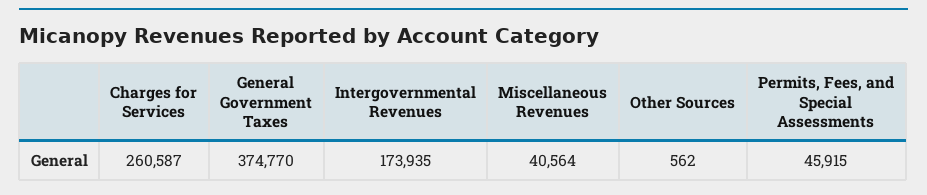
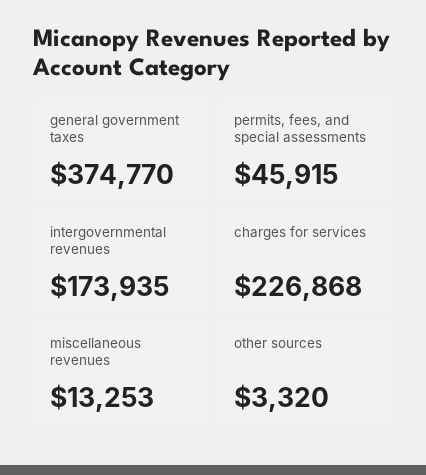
  {
-   "Charges for Services": 260587,
+   "Charges for Services": 226868,
    "General Government Taxes": 374770,
    "Intergovernmental Revenues": 173935,
-   "Miscellaneous Revenues": 40564,
+   "Miscellaneous Revenues": 13253,
-   "Other Sources": 562,
+   "Other Sources": 3320,
    "Permits, Fees, and Special Assessments": 45915
  }

